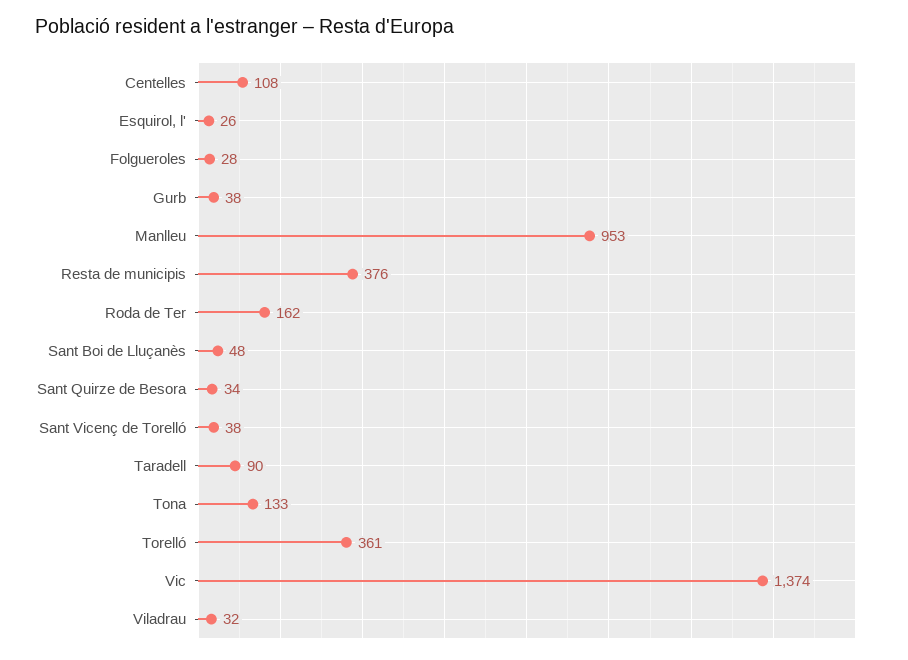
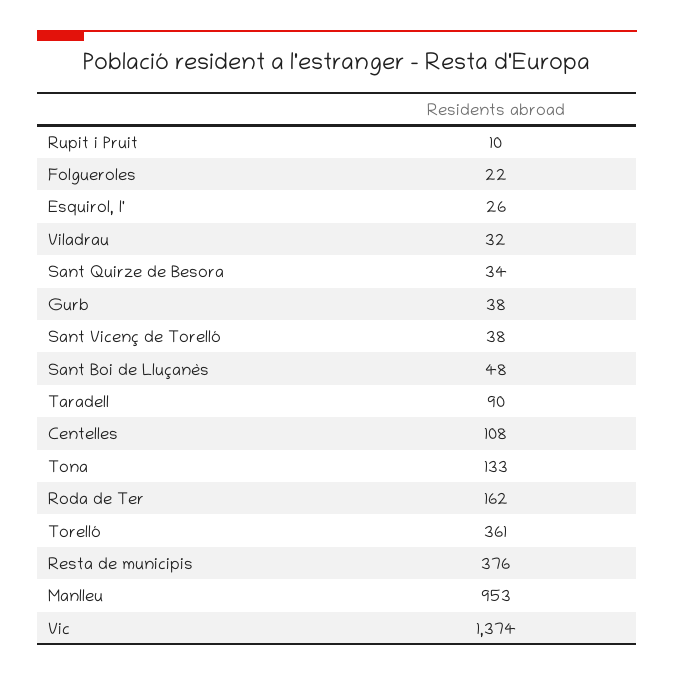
  {
    "Centelles": 108,
    "Esquirol, l'": 26,
-   "Folgueroles": 28,
+   "Folgueroles": 22,
    "Gurb": 38,
    "Manlleu": 953,
    "Resta de municipis": 376,
    "Roda de Ter": 162,
    "Sant Boi de Lluçanès": 48,
    "Sant Quirze de Besora": 34,
    "Sant Vicenç de Torelló": 38,
    "Taradell": 90,
    "Tona": 133,
    "Torelló": 361,
    "Vic": 1374,
-   "Viladrau": 32
+   "Viladrau": 32,
+   "Rupit i Pruit": 10
  }

